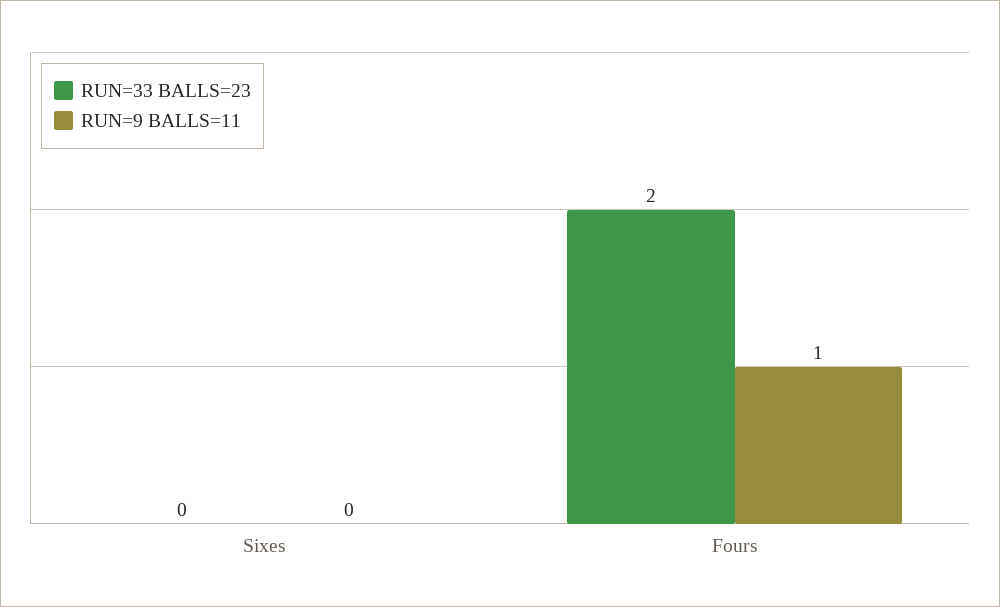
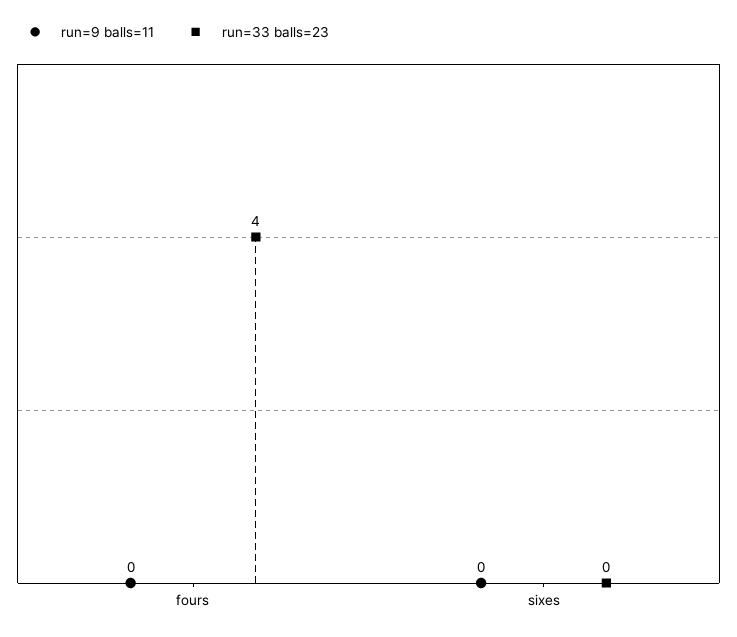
  {
    "RUN=33 BALLS=23": {
      "Sixes": 0,
-     "Fours": 2
+     "Fours": 4
    },
    "RUN=9 BALLS=11": {
      "Sixes": 0,
-     "Fours": 1
+     "Fours": 0
    }
  }

